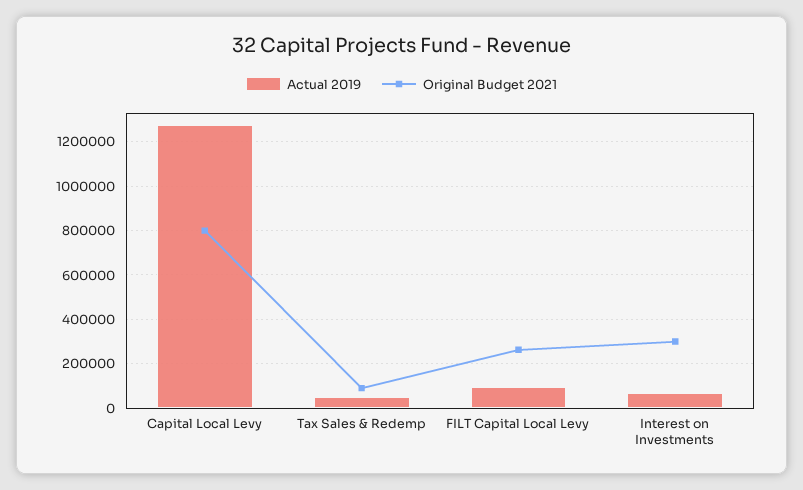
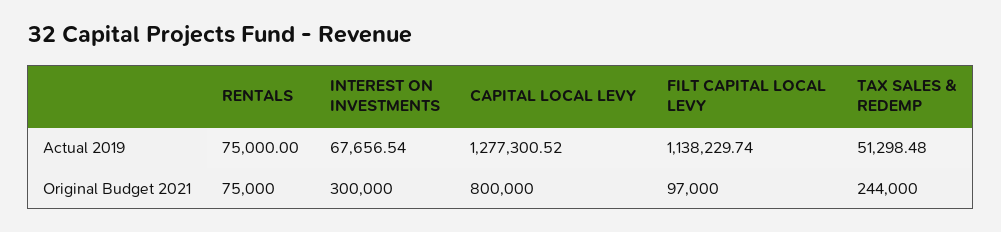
  {
    "Actual 2019": {
      "Capital Local Levy": 1277300.52,
      "Tax Sales & Redemp": 51298.48,
-     "FILT Capital Local Levy": 100000,
+     "FILT Capital Local Levy": 1138229.74,
-     "Interest on Investments": 67656.54
+     "Interest on Investments": 67656.54,
+     "RENTALS": 75000
    },
    "Original Budget 2021": {
      "Capital Local Levy": 800000,
-     "Tax Sales & Redemp": 100000,
+     "Tax Sales & Redemp": 244000,
-     "FILT Capital Local Levy": 250000,
+     "FILT Capital Local Levy": 97000,
-     "Interest on Investments": 300000
+     "Interest on Investments": 300000,
+     "RENTALS": 75000
    }
  }

